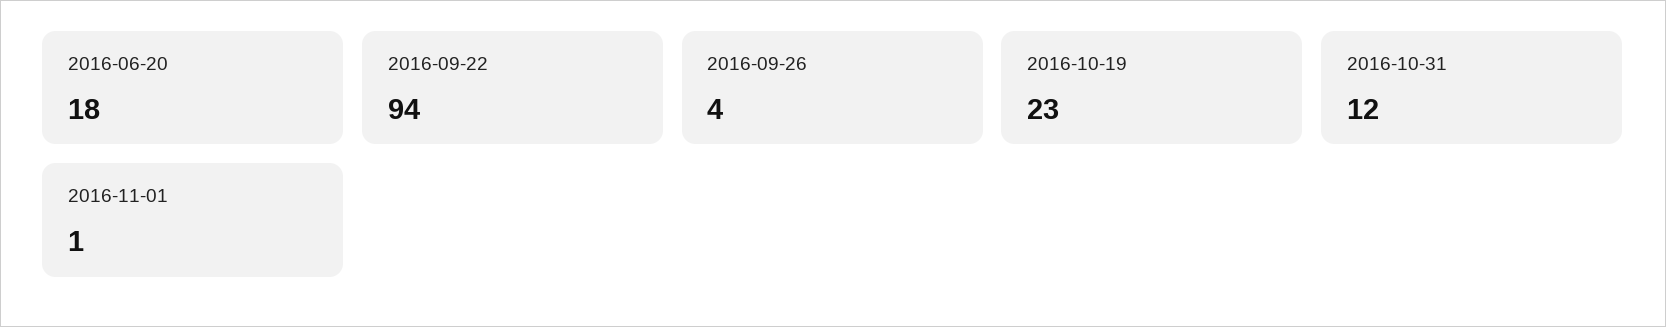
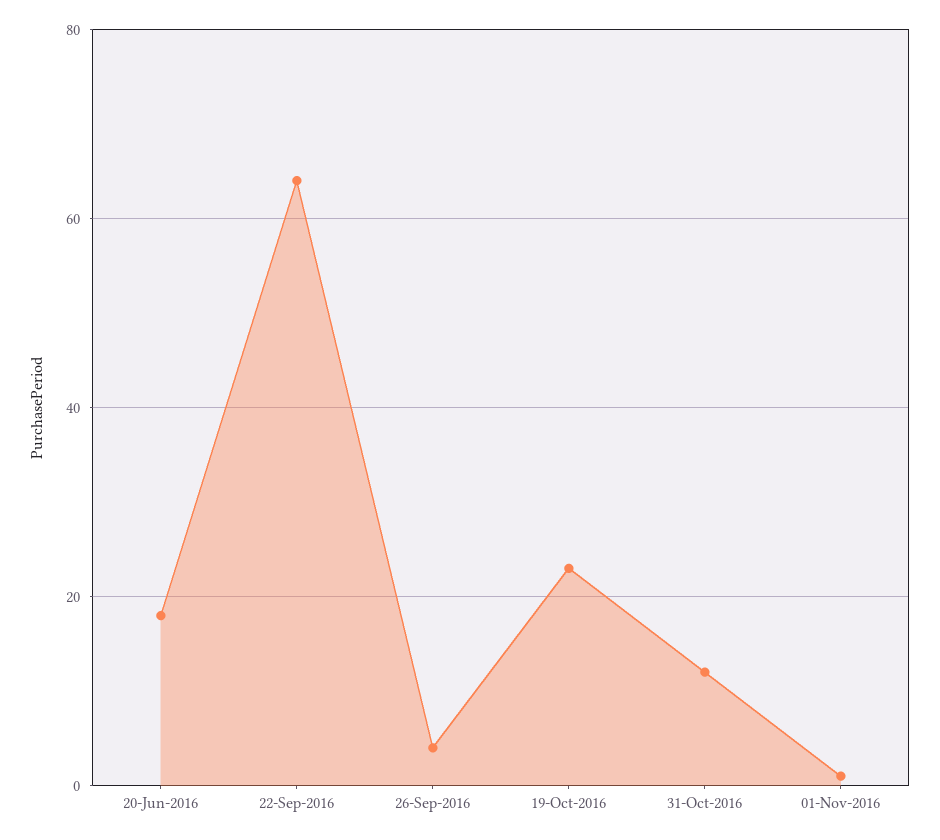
  {
    "2016-06-20": 18,
-   "2016-09-22": 94,
+   "2016-09-22": 65,
    "2016-09-26": 4,
    "2016-10-19": 23,
    "2016-10-31": 12,
    "2016-11-01": 1
  }

